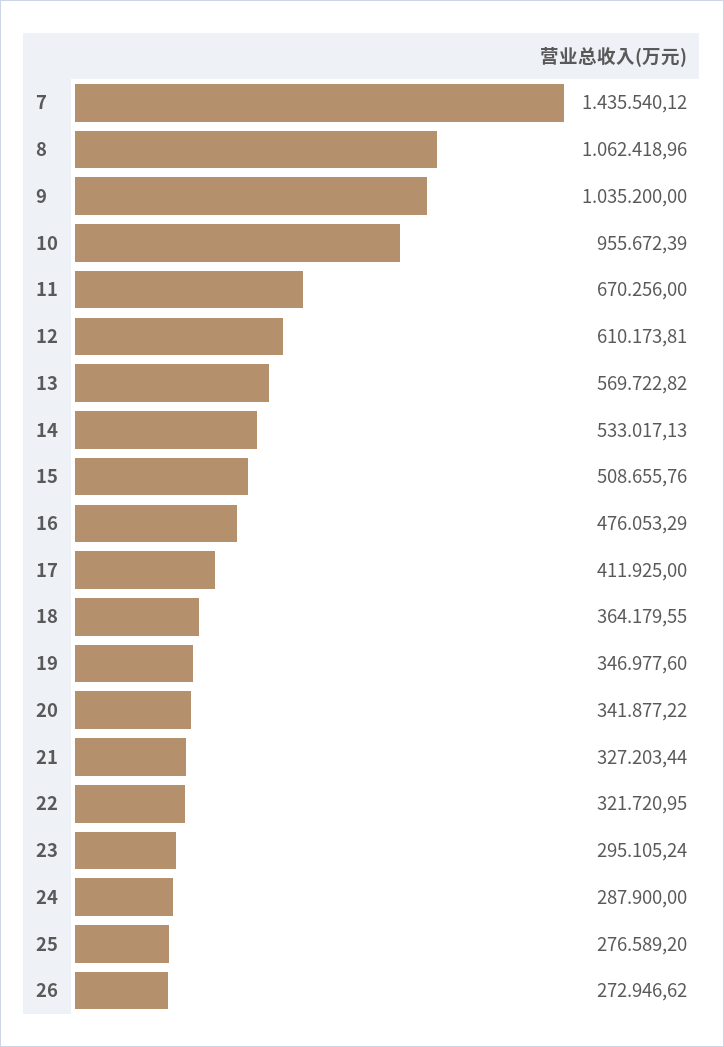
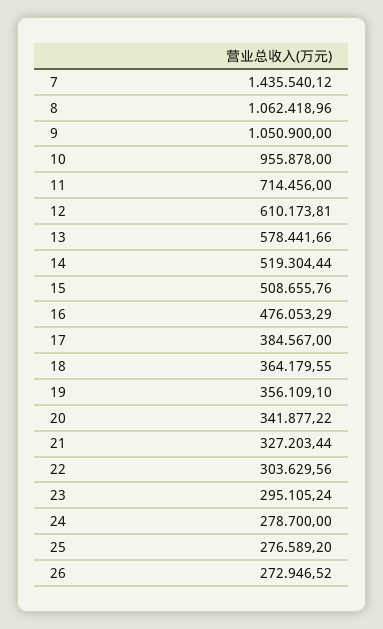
  {
    "7": 1435540.12,
    "8": 1062418.96,
-   "9": 1035200,
+   "9": 1050900,
-   "10": 955672.39,
+   "10": 955878,
-   "11": 670256,
+   "11": 714456,
    "12": 610173.81,
-   "13": 569722.82,
+   "13": 578441.66,
-   "14": 533017.13,
+   "14": 519304.44,
    "15": 508655.76,
    "16": 476053.29,
-   "17": 411925,
+   "17": 384567,
    "18": 364179.55,
-   "19": 346977.6,
+   "19": 356109.1,
    "20": 341877.22,
    "21": 327203.44,
-   "22": 321720.95,
+   "22": 303629.56,
    "23": 295105.24,
-   "24": 287900,
+   "24": 278700,
    "25": 276589.2,
-   "26": 272946.62
+   "26": 272946.52
  }

